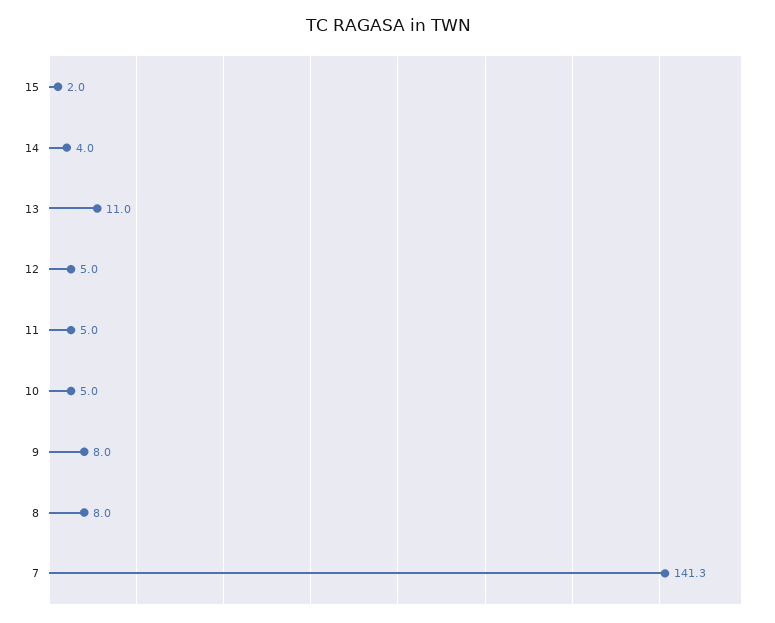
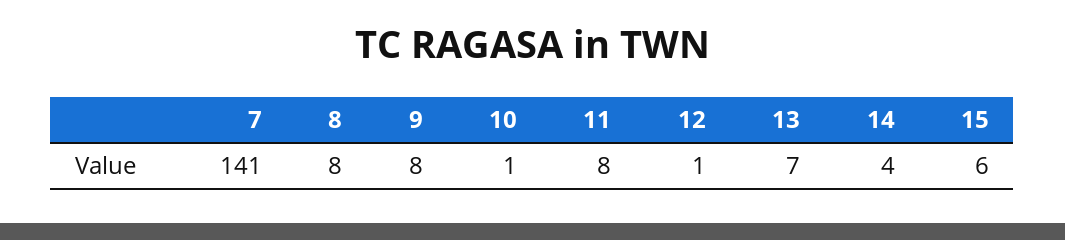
  {
-   "15": 2,
+   "15": 6,
    "14": 4,
-   "13": 11,
+   "13": 7,
-   "12": 5,
+   "12": 1,
-   "11": 5,
+   "11": 8,
-   "10": 5,
+   "10": 1,
    "9": 8,
    "8": 8,
    "7": 141.3
  }

